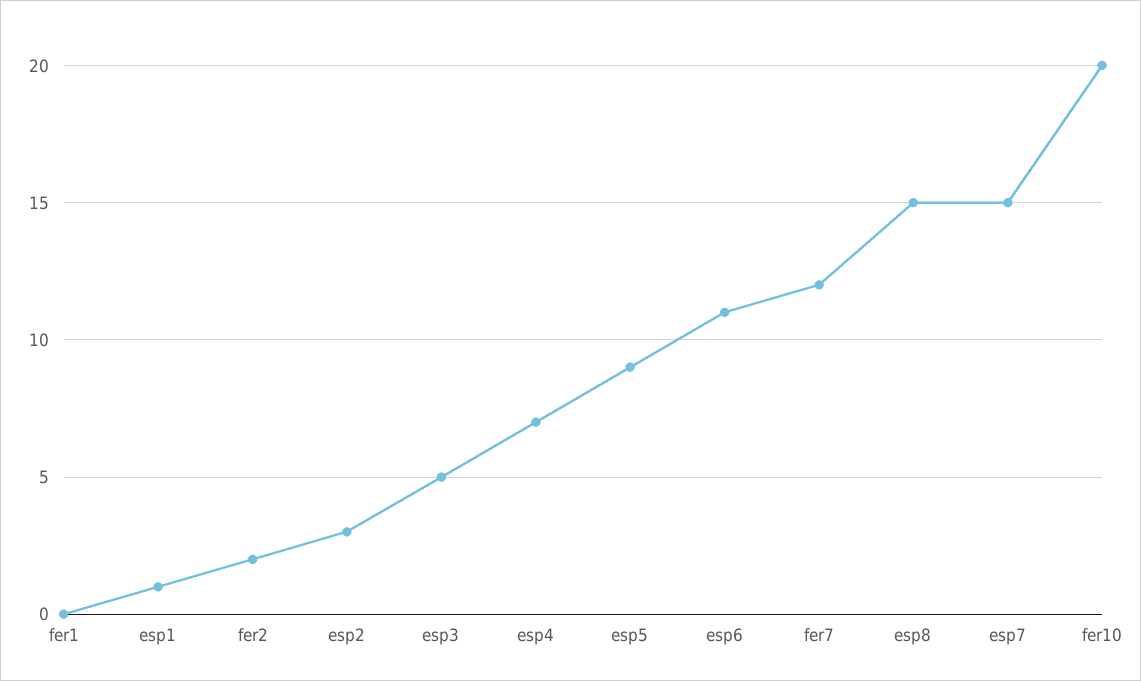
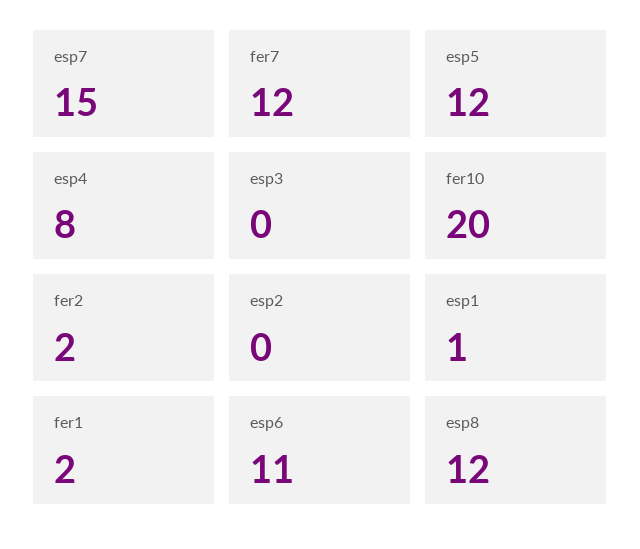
  {
-   "fer1": 0,
+   "fer1": 2,
    "esp1": 1,
    "fer2": 2,
-   "esp2": 3,
+   "esp2": 0,
-   "esp3": 5,
+   "esp3": 0,
-   "esp4": 7,
+   "esp4": 8,
-   "esp5": 9,
+   "esp5": 12,
    "esp6": 11,
    "fer7": 12,
-   "esp8": 15,
+   "esp8": 12,
    "esp7": 15,
    "fer10": 20
  }

